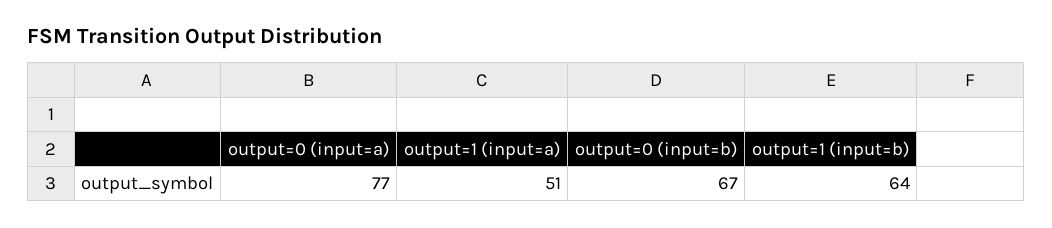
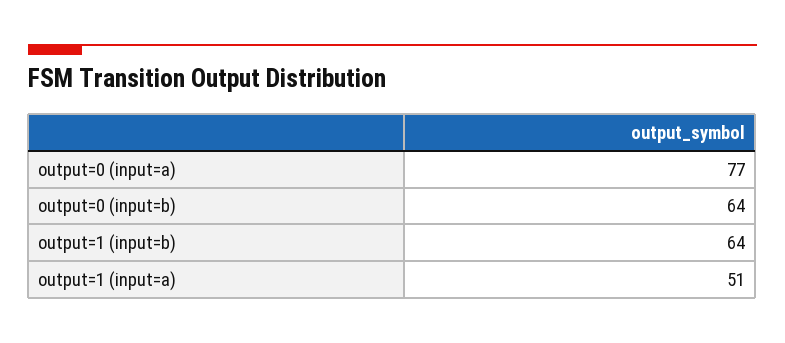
  {
    "output=0 (input=a)": 77,
    "output=1 (input=a)": 51,
-   "output=0 (input=b)": 67,
+   "output=0 (input=b)": 64,
    "output=1 (input=b)": 64
  }

